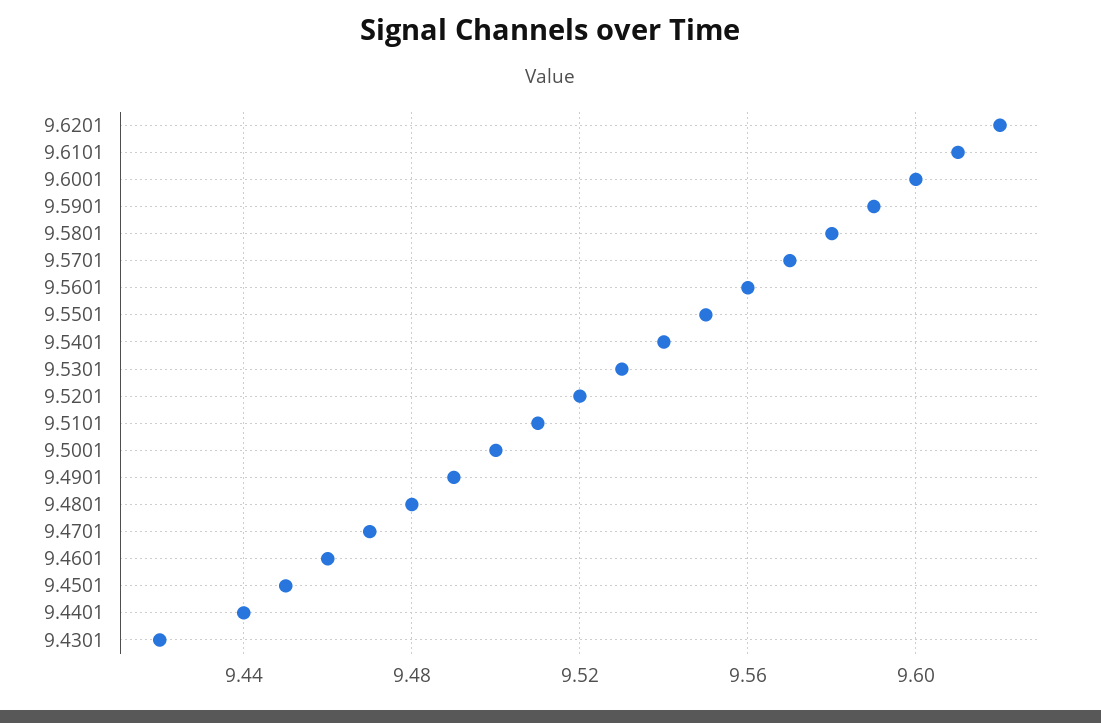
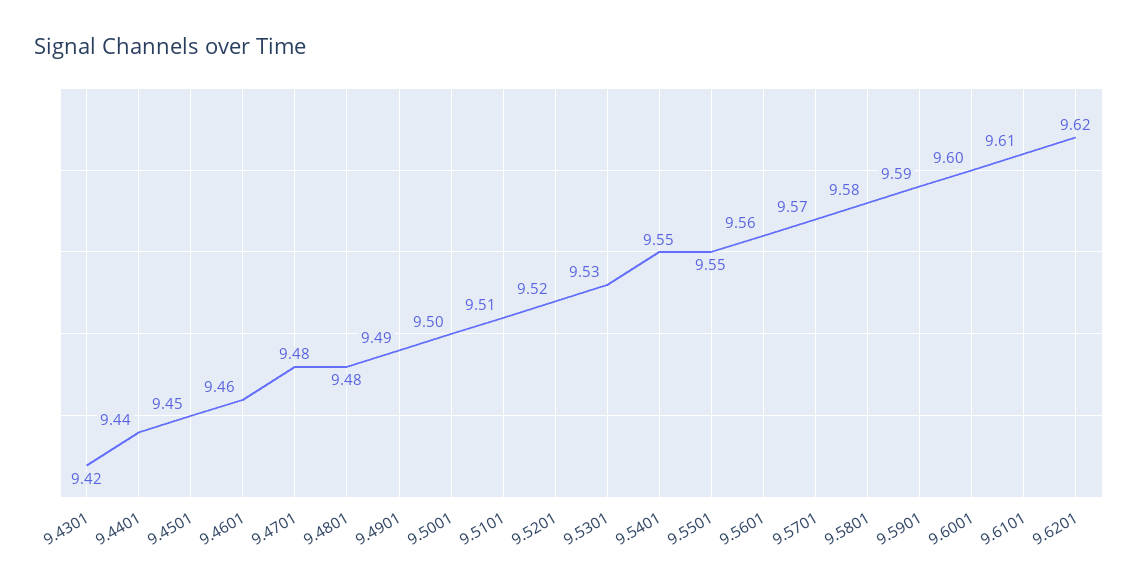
  {
    "9.6201": 9.62,
    "9.6101": 9.61,
    "9.6001": 9.6,
    "9.5901": 9.59,
    "9.5801": 9.58,
    "9.5701": 9.57,
    "9.5601": 9.56,
    "9.5501": 9.55,
-   "9.5401": 9.54,
+   "9.5401": 9.55,
    "9.5301": 9.53,
    "9.5201": 9.52,
    "9.5101": 9.51,
    "9.5001": 9.5,
    "9.4901": 9.49,
    "9.4801": 9.48,
-   "9.4701": 9.47,
+   "9.4701": 9.48,
    "9.4601": 9.46,
    "9.4501": 9.45,
    "9.4401": 9.44,
    "9.4301": 9.42
  }

